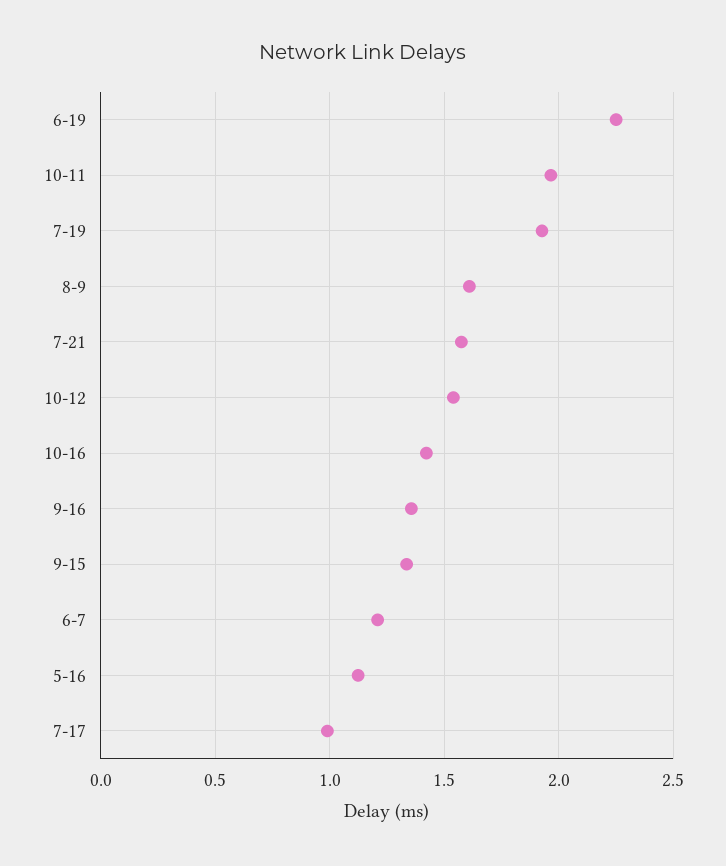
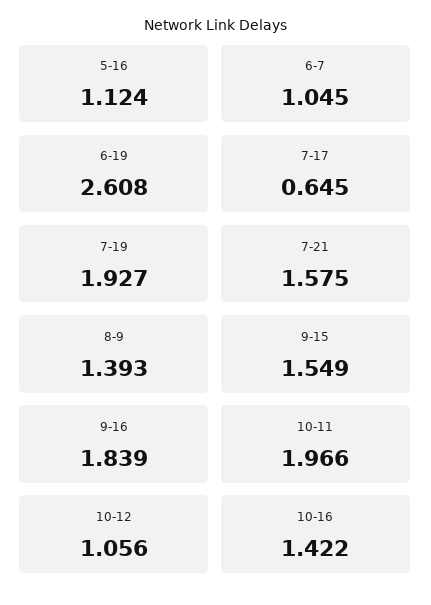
  {
-   "6-19": 2.25,
+   "6-19": 2.608,
    "10-11": 1.966,
    "7-19": 1.927,
-   "8-9": 1.6,
+   "8-9": 1.393,
    "7-21": 1.575,
-   "10-12": 1.55,
+   "10-12": 1.056,
    "10-16": 1.422,
-   "9-16": 1.35,
+   "9-16": 1.839,
-   "9-15": 1.35,
+   "9-15": 1.549,
-   "6-7": 1.2,
+   "6-7": 1.045,
    "5-16": 1.124,
-   "7-17": 1
+   "7-17": 0.645
  }

